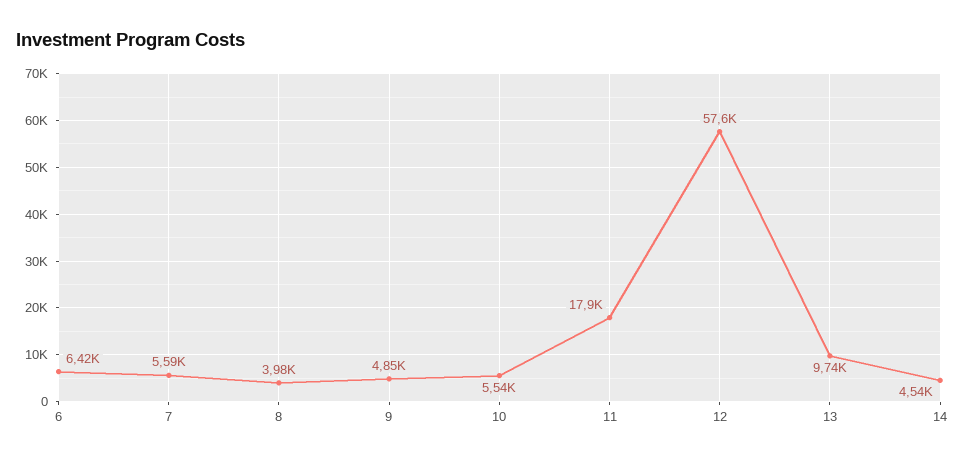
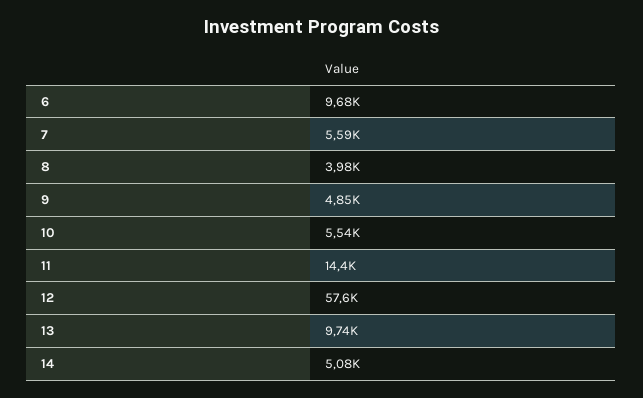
  {
-   "6": 6420,
+   "6": 9680,
    "7": 5590,
    "8": 3980,
    "9": 4850,
    "10": 5540,
-   "11": 17900,
+   "11": 14400,
    "12": 57600,
    "13": 9740,
-   "14": 4540
+   "14": 5080
  }

